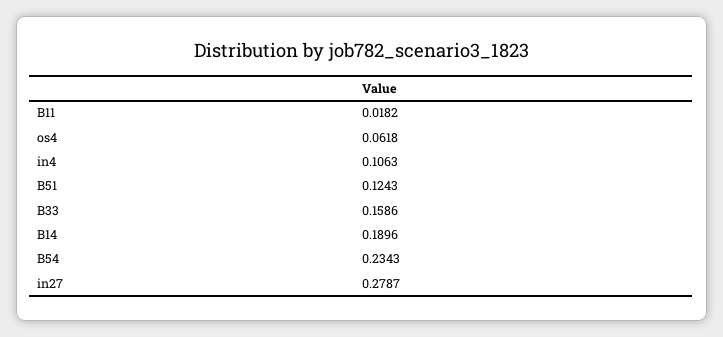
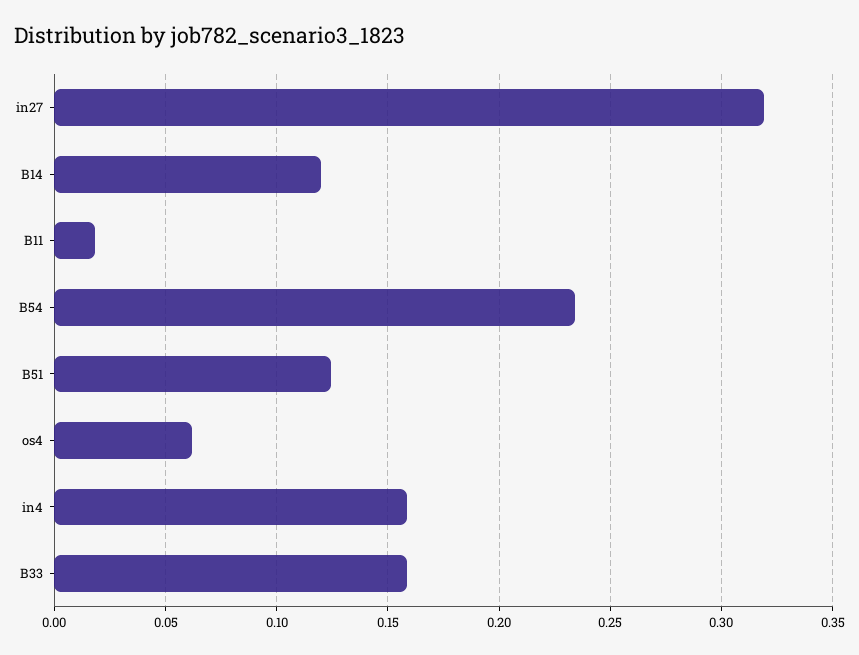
  {
    "B11": 0.0182,
    "os4": 0.0618,
-   "in4": 0.1063,
+   "in4": 0.16,
    "B51": 0.1243,
    "B33": 0.1586,
-   "B14": 0.1896,
+   "B14": 0.12,
    "B54": 0.2343,
-   "in27": 0.2787
+   "in27": 0.32
  }

